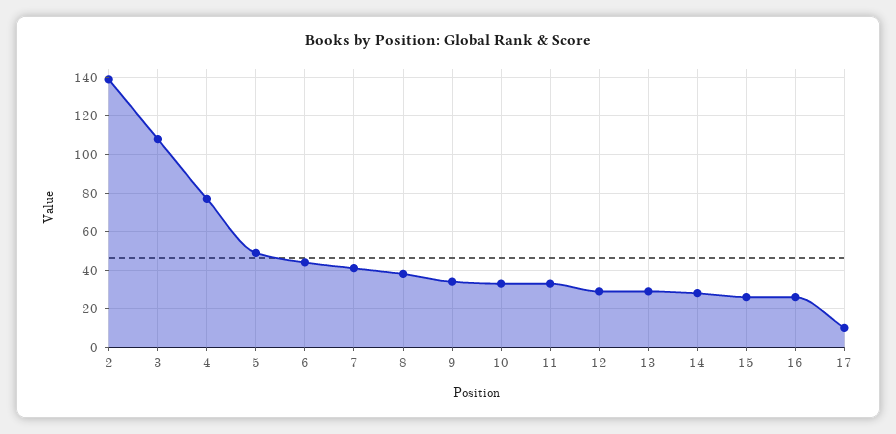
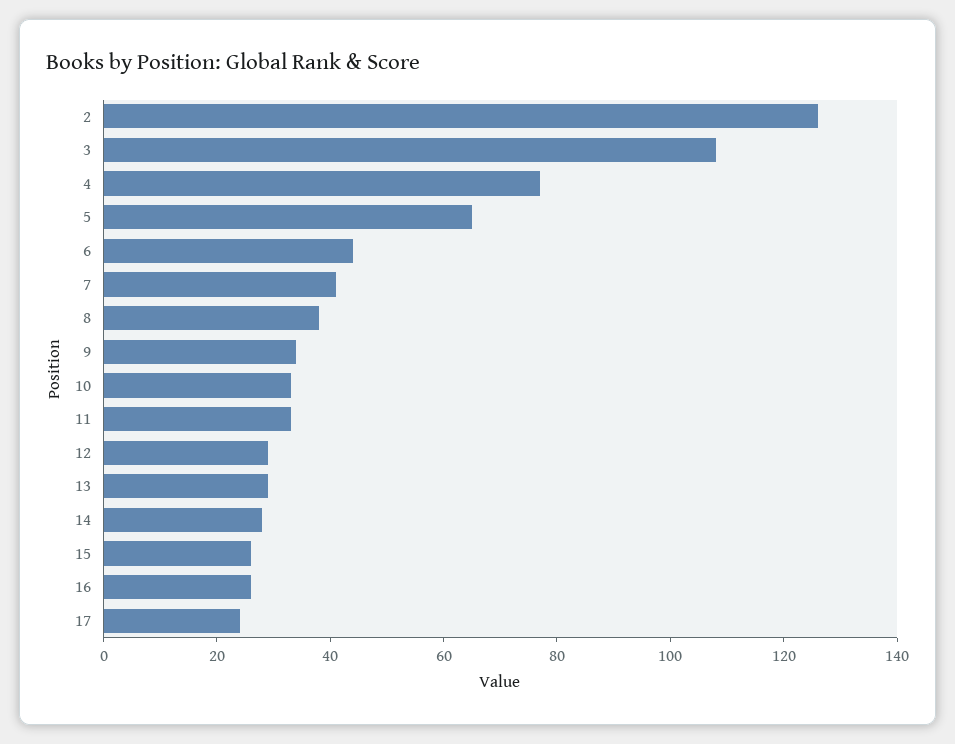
  {
-   "2": 140,
+   "2": 125,
    "3": 110,
    "4": 75,
-   "5": 50,
+   "5": 65,
    "6": 45,
    "7": 40,
    "8": 40,
    "9": 35,
    "10": 35,
    "11": 35,
    "12": 30,
    "13": 30,
    "14": 30,
    "15": 25,
    "16": 25,
-   "17": 10
+   "17": 25
  }

